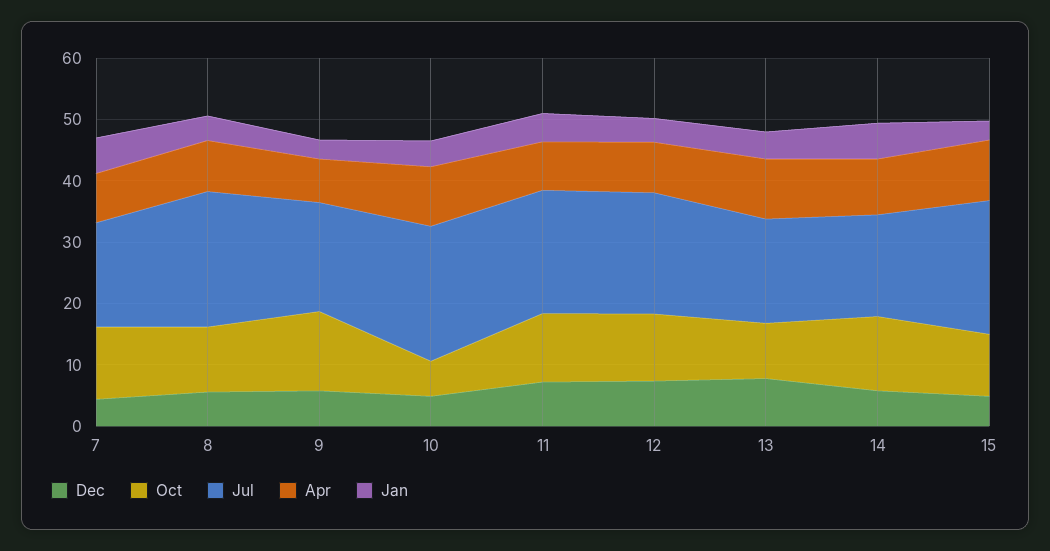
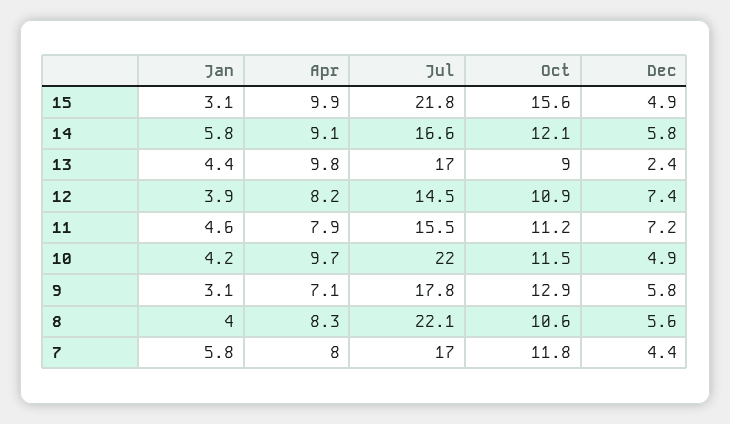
  {
    "Dec": {
      "7": 4.4,
      "8": 5.6,
      "9": 5.8,
      "10": 4.9,
      "11": 7.2,
      "12": 7.4,
-     "13": 8,
+     "13": 2.4,
      "14": 5.8,
      "15": 4.9
    },
    "Oct": {
      "7": 11.8,
      "8": 10.6,
      "9": 12.9,
-     "10": 6,
+     "10": 11.5,
      "11": 11.2,
      "12": 10.9,
      "13": 9,
      "14": 12.1,
-     "15": 10
+     "15": 15.6
    },
    "Jul": {
      "7": 17,
      "8": 22.1,
      "9": 17.8,
      "10": 22,
-     "11": 20,
+     "11": 15.5,
-     "12": 20,
+     "12": 14.5,
      "13": 17,
      "14": 16.6,
      "15": 21.8
    },
    "Apr": {
      "7": 8,
      "8": 8.3,
      "9": 7.1,
      "10": 9.7,
      "11": 7.9,
      "12": 8.2,
      "13": 9.8,
      "14": 9.1,
      "15": 9.9
    },
    "Jan": {
      "7": 5.8,
      "8": 4,
      "9": 3.1,
      "10": 4.2,
      "11": 4.6,
      "12": 3.9,
      "13": 4.4,
      "14": 5.8,
      "15": 3.1
    }
  }

